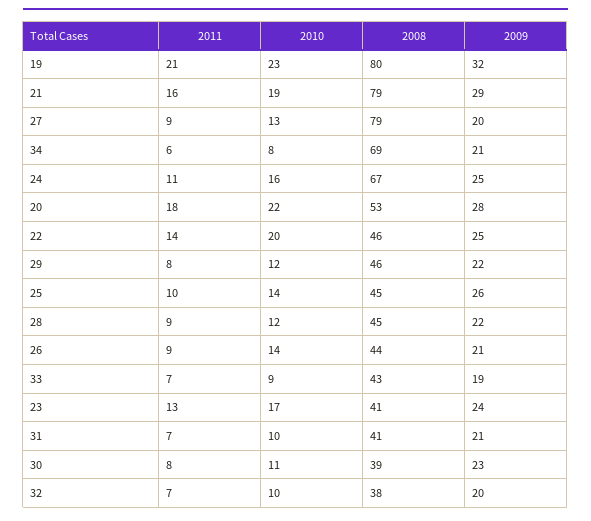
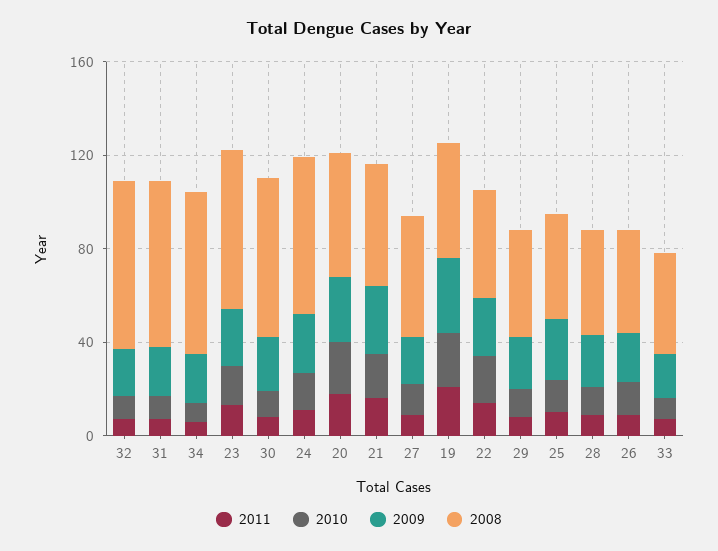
  {
    "2011": {
      "19": 21,
      "21": 16,
      "27": 9,
      "34": 6,
      "24": 11,
      "20": 18,
      "22": 14,
      "29": 8,
      "25": 10,
      "28": 9,
      "26": 9,
      "33": 7,
      "23": 13,
      "31": 7,
      "30": 8,
      "32": 7
    },
    "2010": {
      "19": 23,
      "21": 19,
      "27": 13,
      "34": 8,
      "24": 16,
      "20": 22,
      "22": 20,
      "29": 12,
      "25": 14,
      "28": 12,
      "26": 14,
      "33": 9,
      "23": 17,
      "31": 10,
      "30": 11,
      "32": 10
    },
    "2008": {
-     "19": 80,
+     "19": 50,
-     "21": 79,
+     "21": 50,
-     "27": 79,
+     "27": 50,
      "34": 69,
      "24": 67,
      "20": 53,
      "22": 46,
      "29": 46,
      "25": 45,
      "28": 45,
      "26": 44,
      "33": 43,
-     "23": 41,
+     "23": 70,
-     "31": 41,
+     "31": 70,
-     "30": 39,
+     "30": 70,
-     "32": 38
+     "32": 70
    },
    "2009": {
      "19": 32,
      "21": 29,
      "27": 20,
      "34": 21,
      "24": 25,
      "20": 28,
      "22": 25,
      "29": 22,
      "25": 26,
      "28": 22,
      "26": 21,
      "33": 19,
      "23": 24,
      "31": 21,
      "30": 23,
      "32": 20
    }
  }

